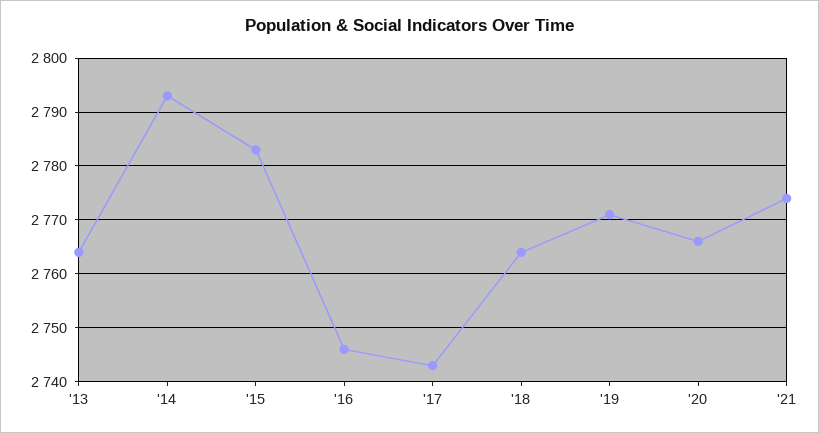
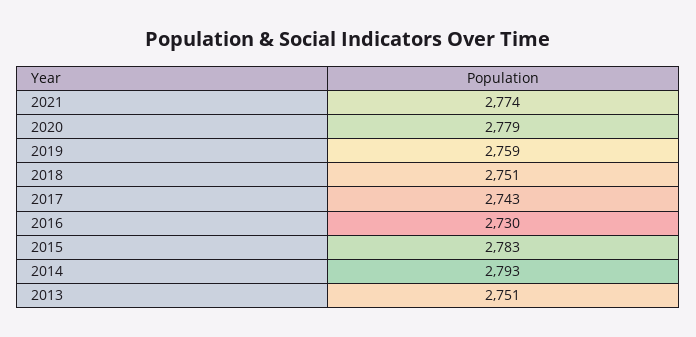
  {
-   "'13": 2765,
+   "'13": 2751,
    "'14": 2793,
    "'15": 2783,
-   "'16": 2745,
+   "'16": 2730,
    "'17": 2743,
-   "'18": 2765,
+   "'18": 2751,
-   "'19": 2770,
+   "'19": 2759,
-   "'20": 2765,
+   "'20": 2779,
    "'21": 2774
  }

